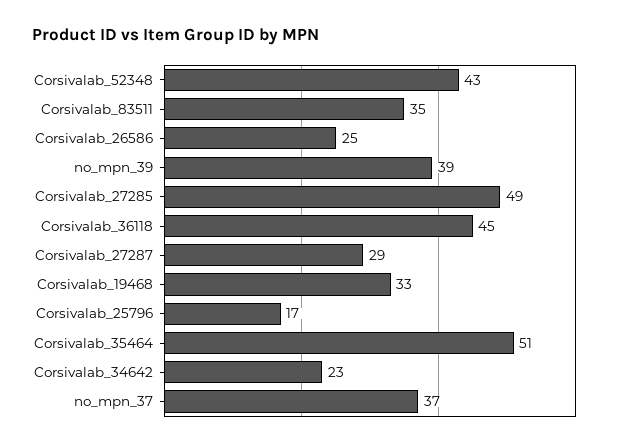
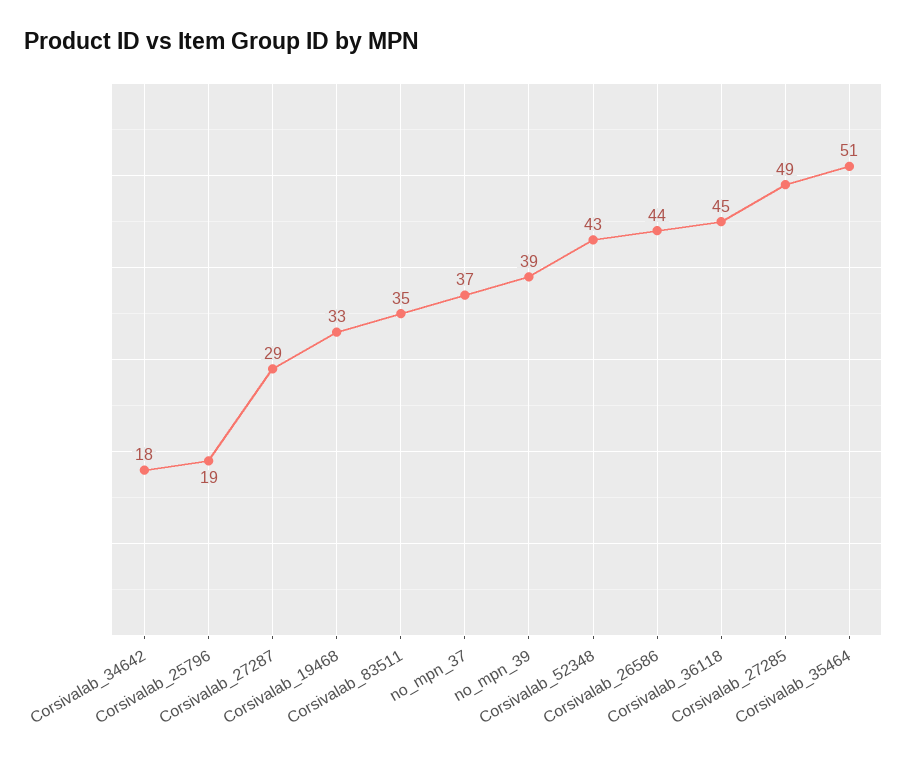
  {
    "Corsivalab_52348": 43,
    "Corsivalab_83511": 35,
-   "Corsivalab_26586": 25,
+   "Corsivalab_26586": 44,
    "no_mpn_39": 39,
    "Corsivalab_27285": 49,
    "Corsivalab_36118": 45,
    "Corsivalab_27287": 29,
    "Corsivalab_19468": 33,
-   "Corsivalab_25796": 17,
+   "Corsivalab_25796": 19,
    "Corsivalab_35464": 51,
-   "Corsivalab_34642": 23,
+   "Corsivalab_34642": 18,
    "no_mpn_37": 37
  }

